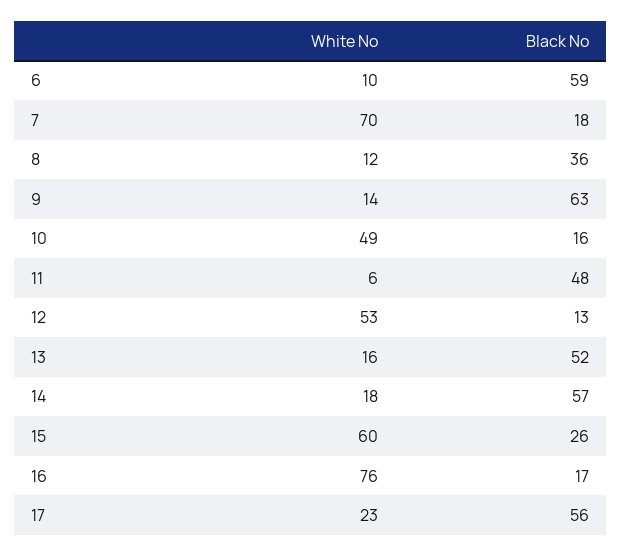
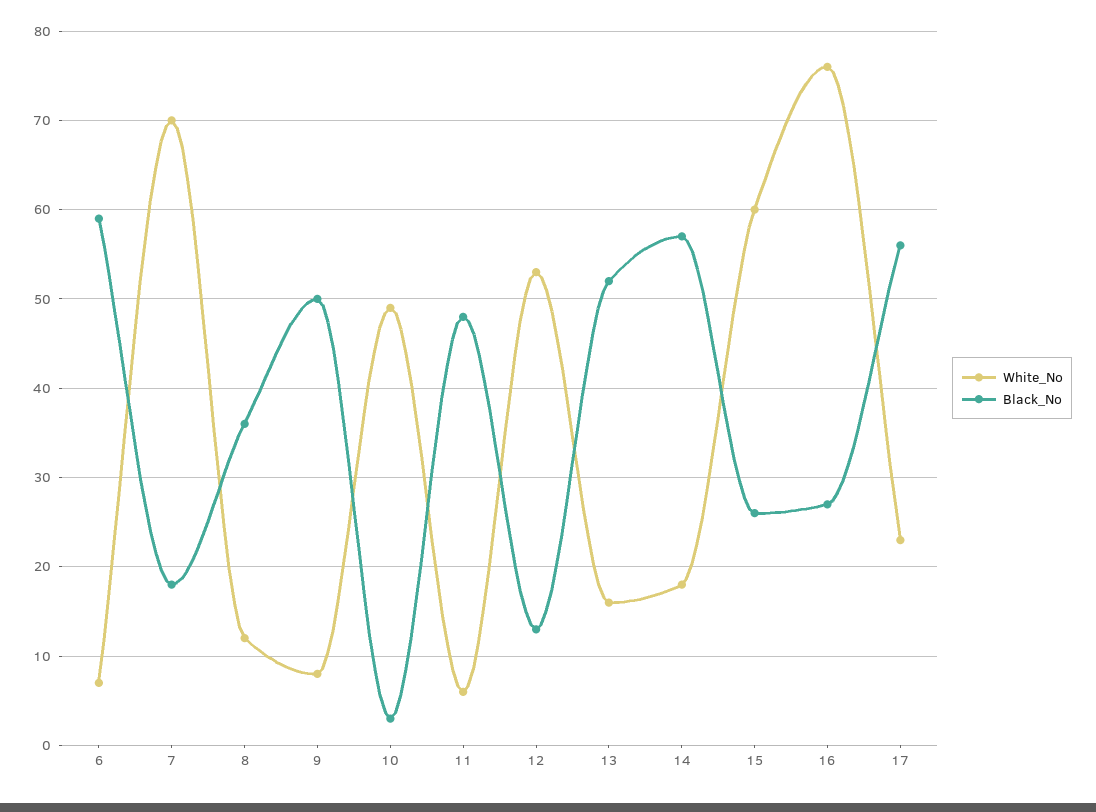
  {
    "White No": {
-     "6": 10,
+     "6": 7,
      "7": 70,
      "8": 12,
-     "9": 14,
+     "9": 8,
      "10": 49,
      "11": 6,
      "12": 53,
      "13": 16,
      "14": 18,
      "15": 60,
      "16": 76,
      "17": 23
    },
    "Black No": {
      "6": 59,
      "7": 18,
      "8": 36,
-     "9": 63,
+     "9": 50,
-     "10": 16,
+     "10": 3,
      "11": 48,
      "12": 13,
      "13": 52,
      "14": 57,
      "15": 26,
-     "16": 17,
+     "16": 27,
      "17": 56
    }
  }

